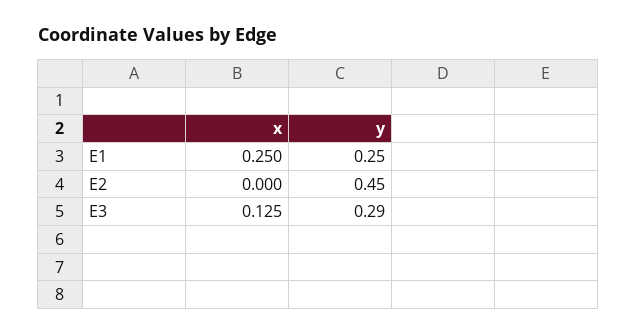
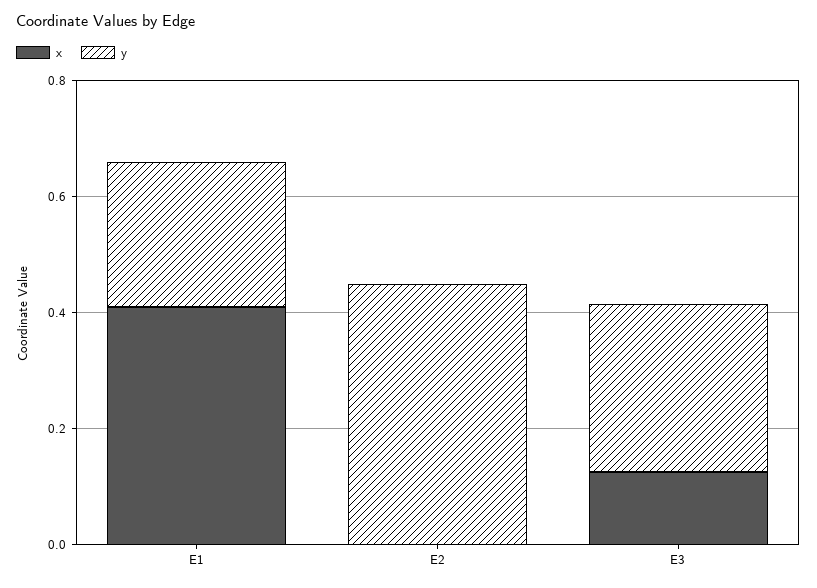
  {
    "x": {
-     "E1": 0.25,
+     "E1": 0.4,
      "E2": 0,
      "E3": 0.125
    },
    "y": {
      "E1": 0.25,
      "E2": 0.45,
      "E3": 0.29
    }
  }

